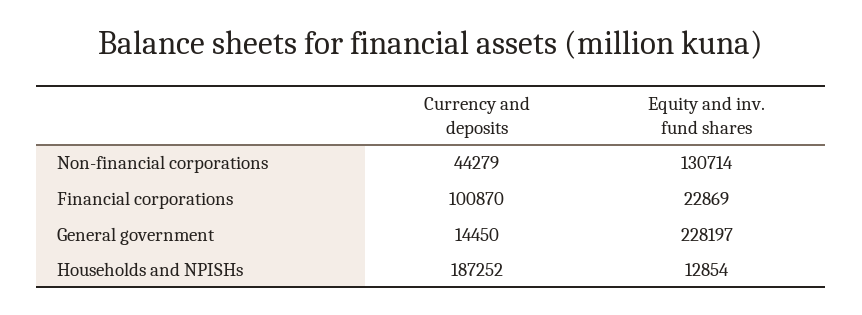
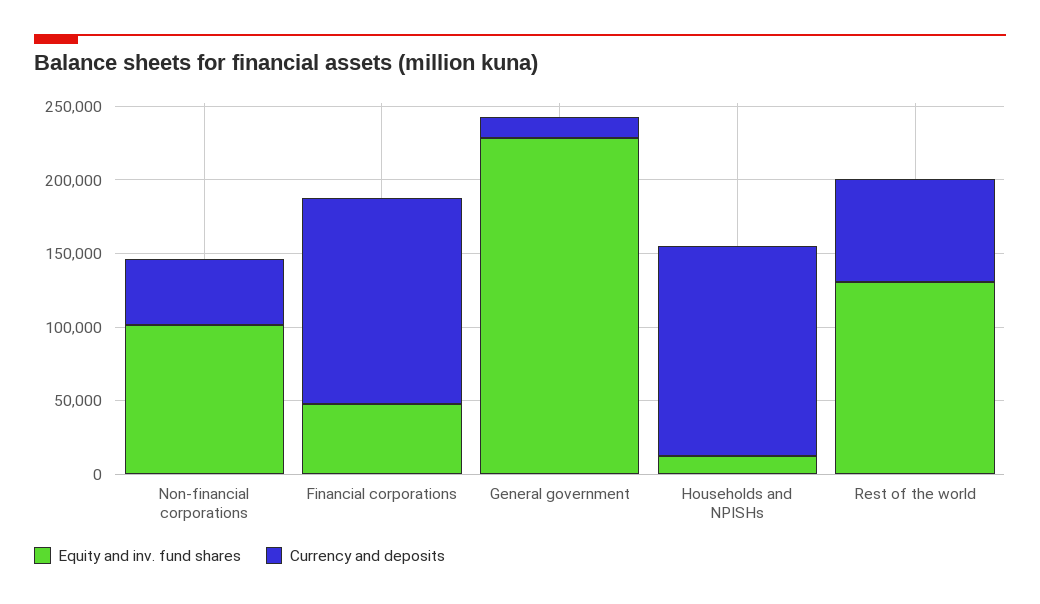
  {
    "Currency and deposits": {
      "Non-financial corporations": 44279,
-     "Financial corporations": 100870,
+     "Financial corporations": 140000,
      "General government": 14450,
-     "Households and NPISHs": 187252
+     "Households and NPISHs": 140000,
+     "Rest of the world": 70000
    },
    "Equity and inv. fund shares": {
-     "Non-financial corporations": 130714,
+     "Non-financial corporations": 100000,
-     "Financial corporations": 22869,
+     "Financial corporations": 50000,
      "General government": 228197,
-     "Households and NPISHs": 12854
+     "Households and NPISHs": 12854,
+     "Rest of the world": 130000
    }
  }

